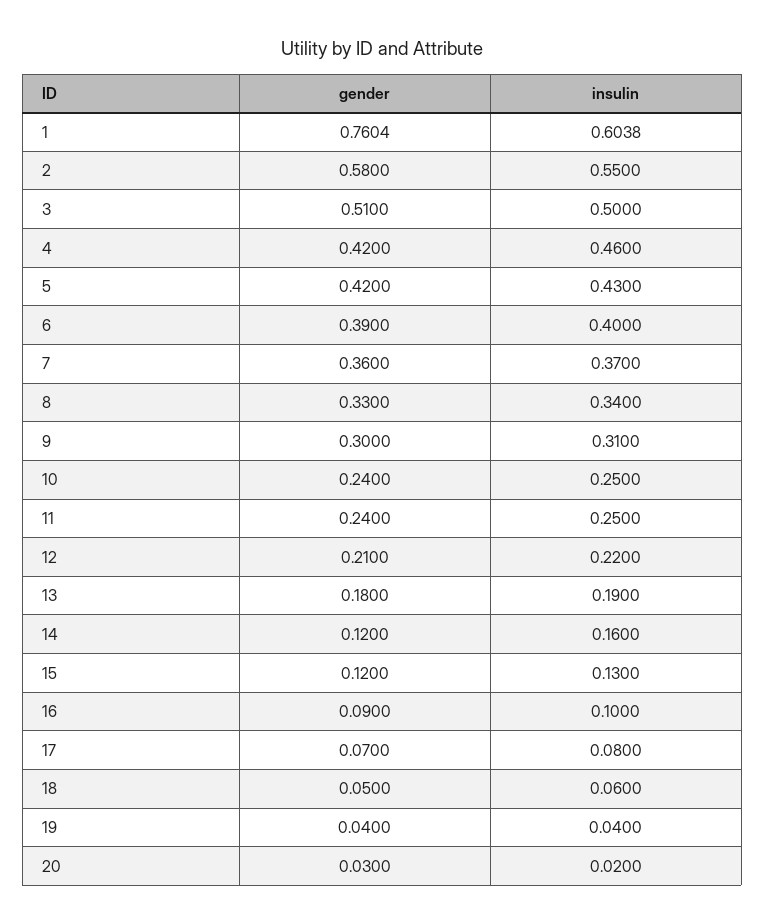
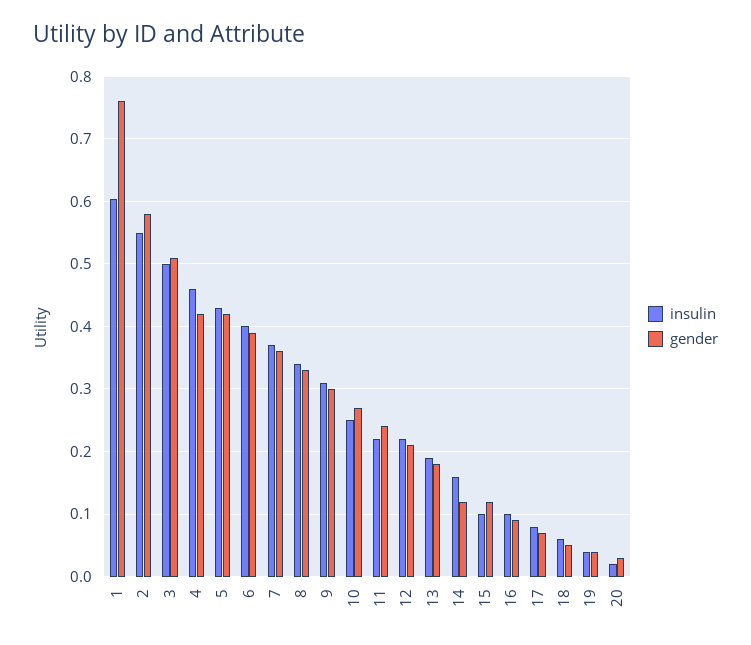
  {
    "gender": {
      "1": 0.7604,
      "2": 0.58,
      "3": 0.51,
      "4": 0.42,
      "5": 0.42,
      "6": 0.39,
      "7": 0.36,
      "8": 0.33,
      "9": 0.3,
-     "10": 0.24,
+     "10": 0.27,
      "11": 0.24,
      "12": 0.21,
      "13": 0.18,
      "14": 0.12,
      "15": 0.12,
      "16": 0.09,
      "17": 0.07,
      "18": 0.05,
      "19": 0.04,
      "20": 0.03
    },
    "insulin": {
      "1": 0.6038,
      "2": 0.55,
      "3": 0.5,
      "4": 0.46,
      "5": 0.43,
      "6": 0.4,
      "7": 0.37,
      "8": 0.34,
      "9": 0.31,
      "10": 0.25,
-     "11": 0.25,
+     "11": 0.22,
      "12": 0.22,
      "13": 0.19,
      "14": 0.16,
-     "15": 0.13,
+     "15": 0.1,
      "16": 0.1,
      "17": 0.08,
      "18": 0.06,
      "19": 0.04,
      "20": 0.02
    }
  }

